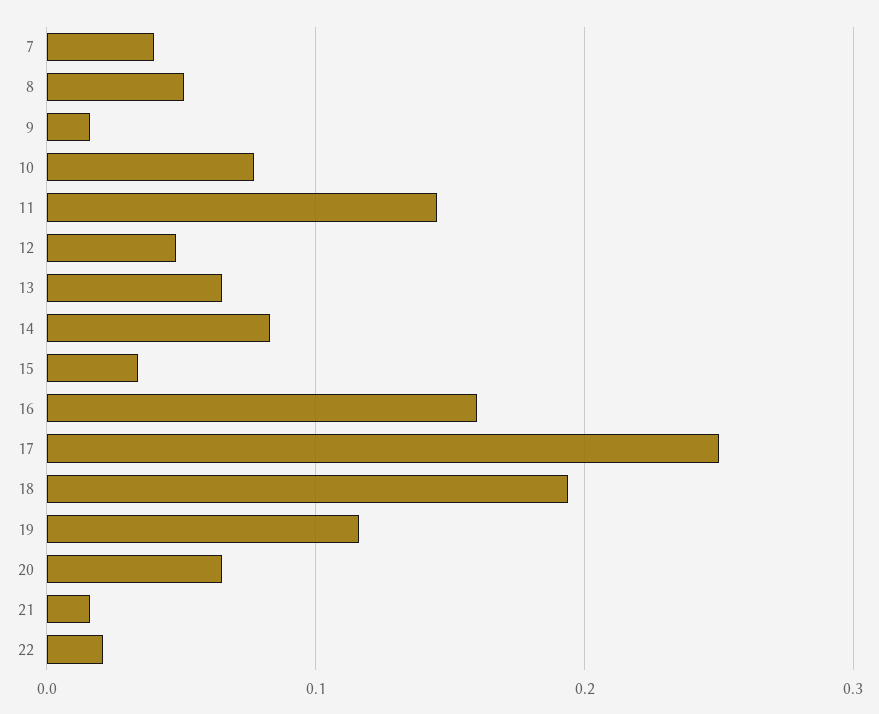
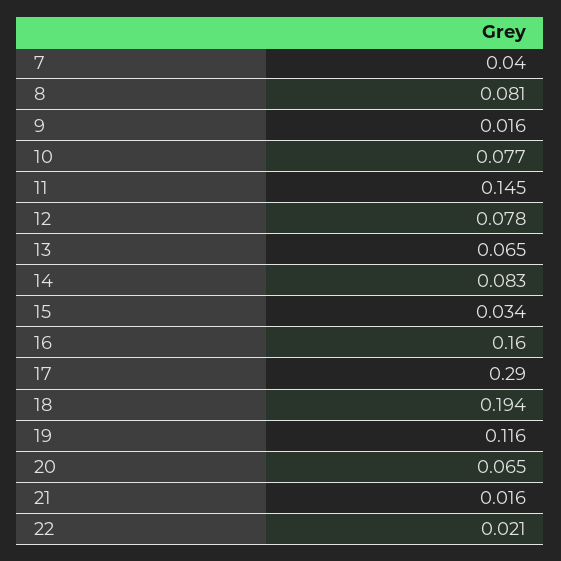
  {
    "7": 0.04,
-   "8": 0.05,
+   "8": 0.081,
    "9": 0.016,
    "10": 0.077,
    "11": 0.145,
-   "12": 0.05,
+   "12": 0.078,
    "13": 0.065,
    "14": 0.083,
    "15": 0.034,
    "16": 0.16,
-   "17": 0.25,
+   "17": 0.29,
    "18": 0.194,
    "19": 0.116,
    "20": 0.065,
    "21": 0.016,
    "22": 0.021
  }

